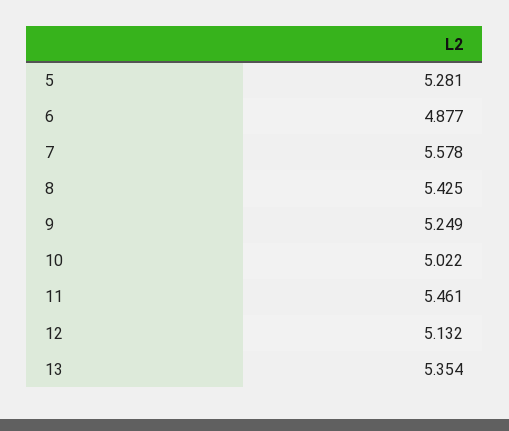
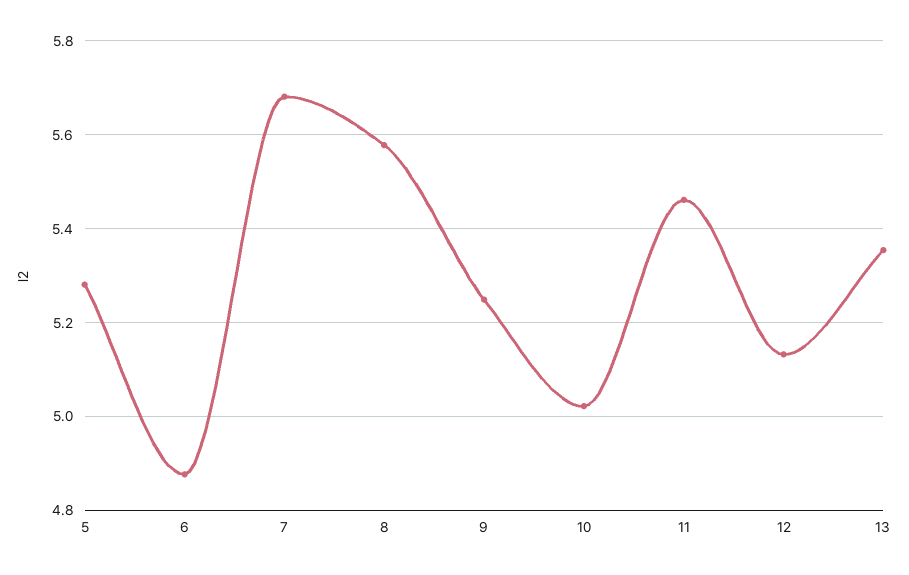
  {
    "5": 5.281,
    "6": 4.877,
-   "7": 5.578,
+   "7": 5.68,
-   "8": 5.425,
+   "8": 5.58,
    "9": 5.249,
    "10": 5.022,
    "11": 5.461,
    "12": 5.132,
    "13": 5.354
  }

